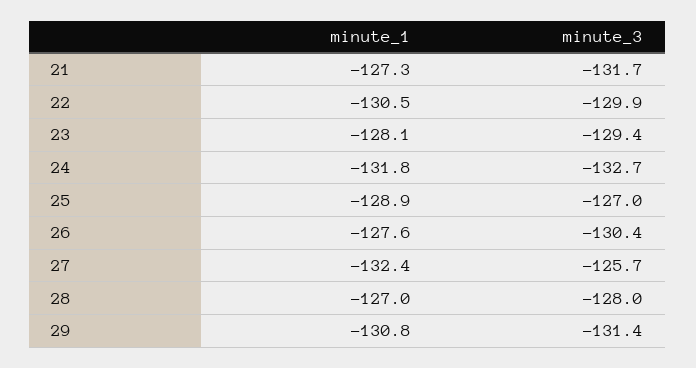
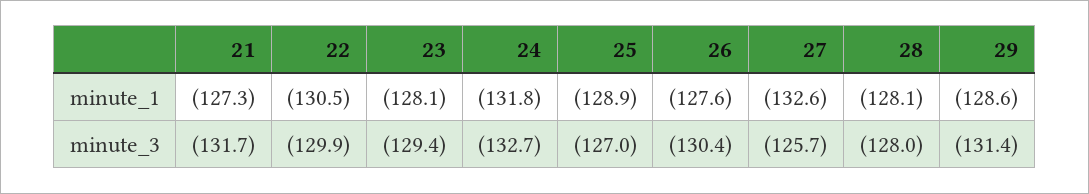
  {
    "minute_1": {
      "21": -127.3,
      "22": -130.5,
      "23": -128.1,
      "24": -131.8,
      "25": -128.9,
      "26": -127.6,
-     "27": -132.4,
+     "27": -132.6,
-     "28": -127,
+     "28": -128.1,
-     "29": -130.8
+     "29": -128.6
    },
    "minute_3": {
      "21": -131.7,
      "22": -129.9,
      "23": -129.4,
      "24": -132.7,
      "25": -127,
      "26": -130.4,
      "27": -125.7,
      "28": -128,
      "29": -131.4
    }
  }

